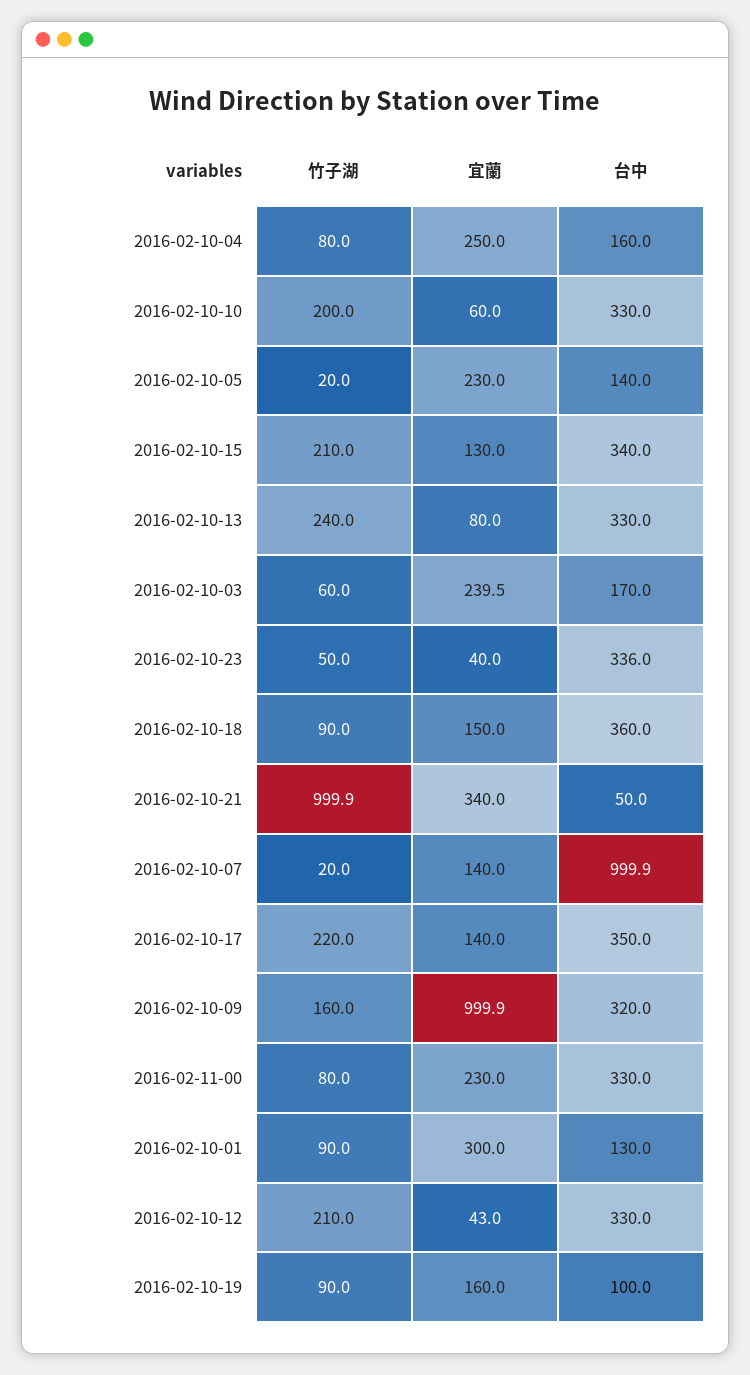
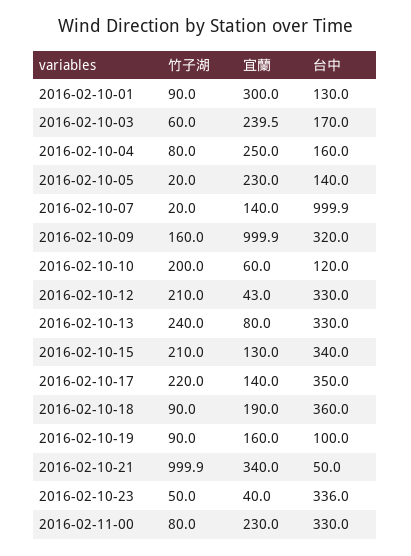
  {
    "竹子湖": {
      "2016-02-10-04": 80,
      "2016-02-10-10": 200,
      "2016-02-10-05": 20,
      "2016-02-10-15": 210,
      "2016-02-10-13": 240,
      "2016-02-10-03": 60,
      "2016-02-10-23": 50,
      "2016-02-10-18": 90,
      "2016-02-10-21": 999.9,
      "2016-02-10-07": 20,
      "2016-02-10-17": 220,
      "2016-02-10-09": 160,
      "2016-02-11-00": 80,
      "2016-02-10-01": 90,
      "2016-02-10-12": 210,
      "2016-02-10-19": 90
    },
    "宜蘭": {
      "2016-02-10-04": 250,
      "2016-02-10-10": 60,
      "2016-02-10-05": 230,
      "2016-02-10-15": 130,
      "2016-02-10-13": 80,
      "2016-02-10-03": 239.5,
      "2016-02-10-23": 40,
-     "2016-02-10-18": 150,
+     "2016-02-10-18": 190,
      "2016-02-10-21": 340,
      "2016-02-10-07": 140,
      "2016-02-10-17": 140,
      "2016-02-10-09": 999.9,
      "2016-02-11-00": 230,
      "2016-02-10-01": 300,
      "2016-02-10-12": 43,
      "2016-02-10-19": 160
    },
    "台中": {
      "2016-02-10-04": 160,
-     "2016-02-10-10": 330,
+     "2016-02-10-10": 120,
      "2016-02-10-05": 140,
      "2016-02-10-15": 340,
      "2016-02-10-13": 330,
      "2016-02-10-03": 170,
      "2016-02-10-23": 336,
      "2016-02-10-18": 360,
      "2016-02-10-21": 50,
      "2016-02-10-07": 999.9,
      "2016-02-10-17": 350,
      "2016-02-10-09": 320,
      "2016-02-11-00": 330,
      "2016-02-10-01": 130,
      "2016-02-10-12": 330,
      "2016-02-10-19": 100
    }
  }

